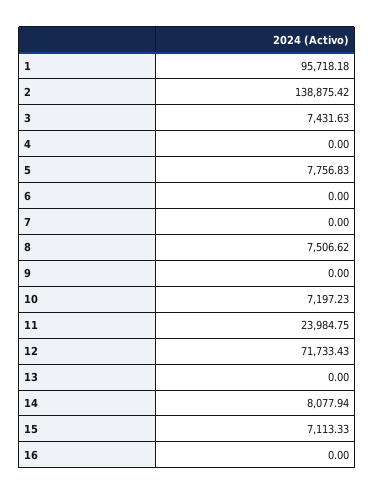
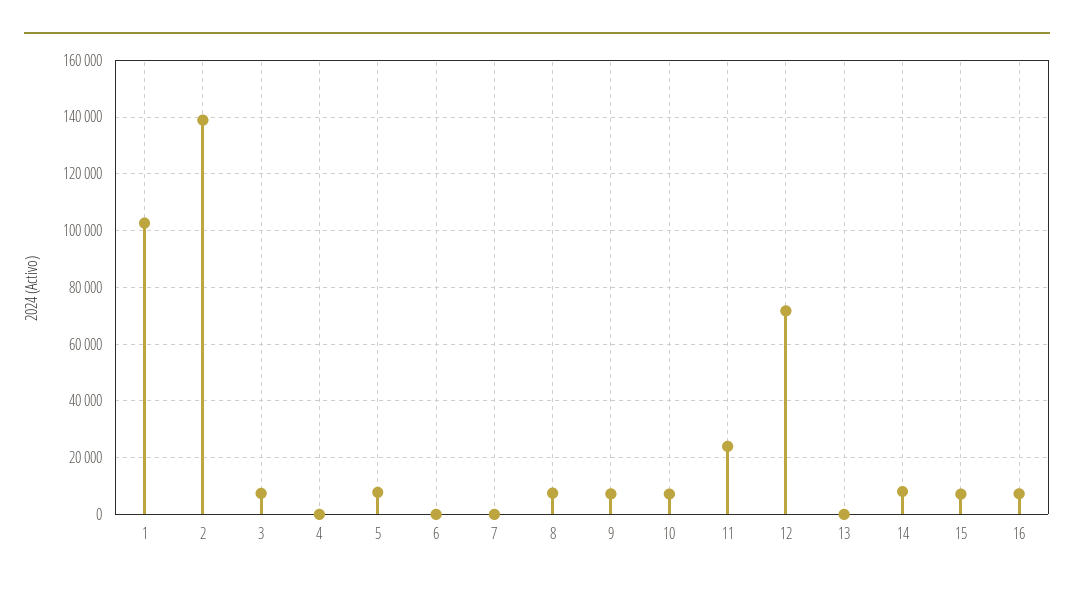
  {
-   "1": 95718.18,
+   "1": 102500,
    "2": 138875.42,
    "3": 7431.63,
    "4": 0,
    "5": 7756.83,
    "6": 0,
    "7": 0,
    "8": 7506.62,
-   "9": 0,
+   "9": 7500,
    "10": 7197.23,
    "11": 23984.75,
    "12": 71733.43,
    "13": 0,
    "14": 8077.94,
    "15": 7113.33,
-   "16": 0
+   "16": 7500
  }

